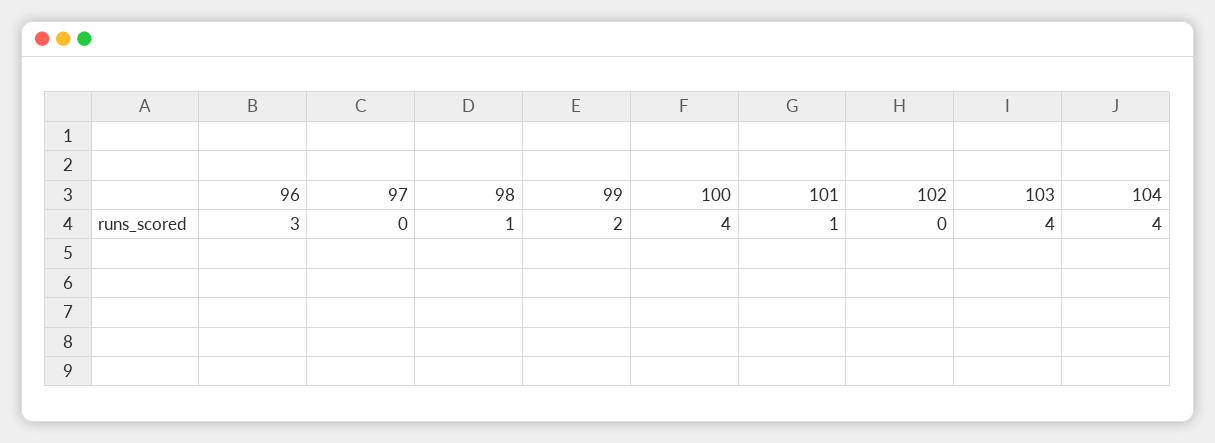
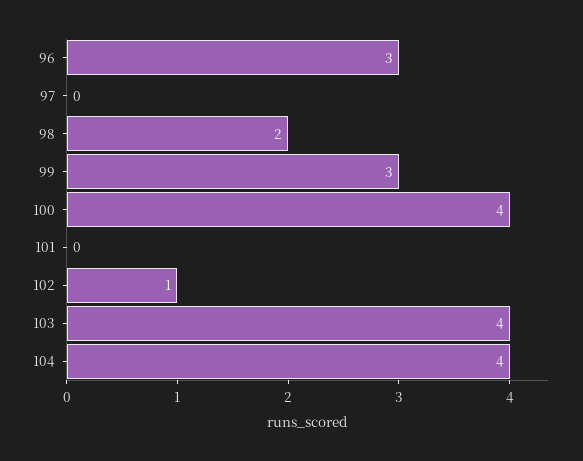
  {
    "96": 3,
    "97": 0,
-   "98": 1,
+   "98": 2,
-   "99": 2,
+   "99": 3,
    "100": 4,
-   "101": 1,
+   "101": 0,
-   "102": 0,
+   "102": 1,
    "103": 4,
    "104": 4
  }

